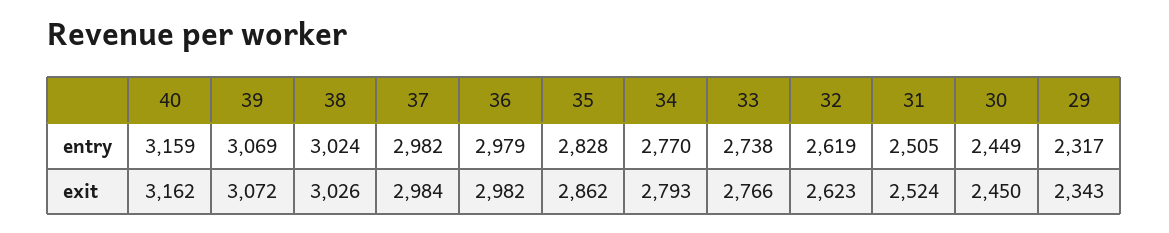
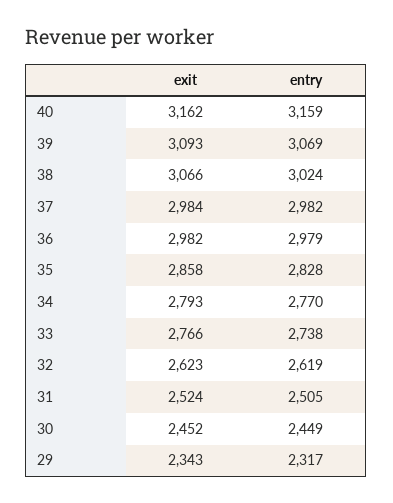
  {
    "40": {
      "entry": 3159,
      "exit": 3162
    },
    "39": {
      "entry": 3069,
-     "exit": 3072
+     "exit": 3093
    },
    "38": {
      "entry": 3024,
-     "exit": 3026
+     "exit": 3066
    },
    "37": {
      "entry": 2982,
      "exit": 2984
    },
    "36": {
      "entry": 2979,
      "exit": 2982
    },
    "35": {
      "entry": 2828,
-     "exit": 2862
+     "exit": 2858
    },
    "34": {
      "entry": 2770,
      "exit": 2793
    },
    "33": {
      "entry": 2738,
      "exit": 2766
    },
    "32": {
      "entry": 2619,
      "exit": 2623
    },
    "31": {
      "entry": 2505,
      "exit": 2524
    },
    "30": {
      "entry": 2449,
-     "exit": 2450
+     "exit": 2452
    },
    "29": {
      "entry": 2317,
      "exit": 2343
    }
  }

